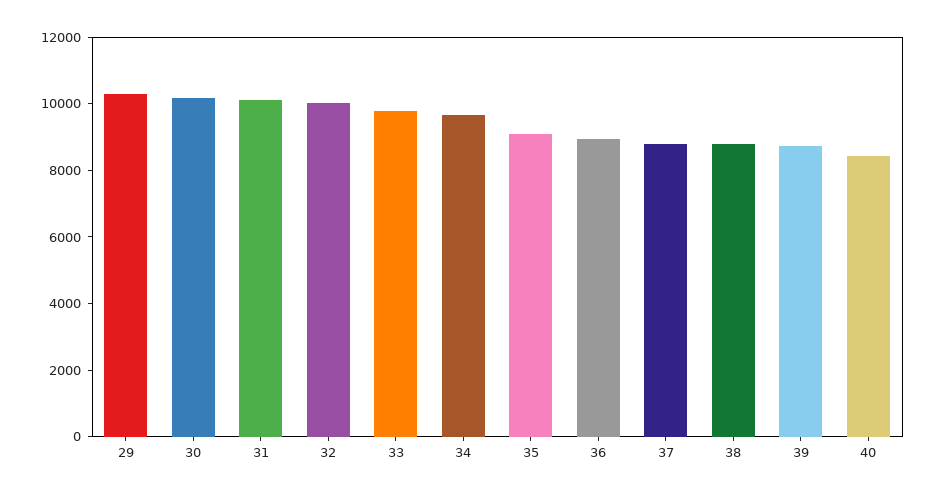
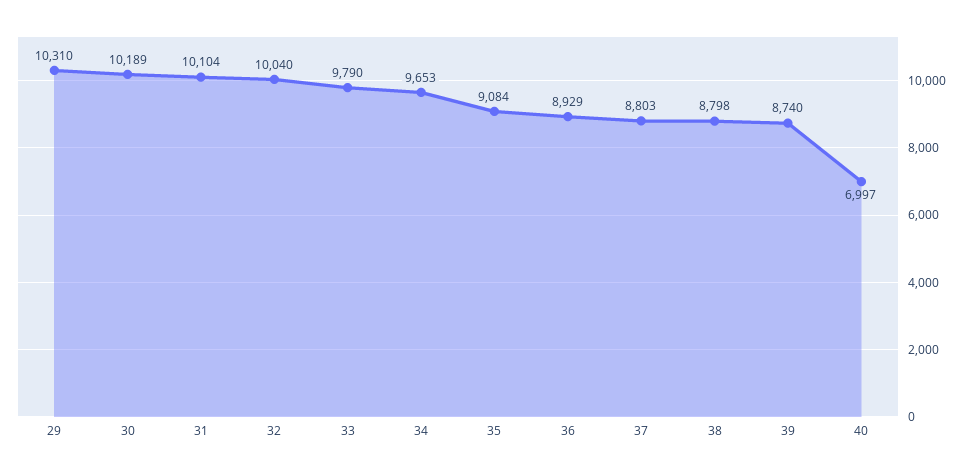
  {
    "29": 10310,
    "30": 10189,
    "31": 10104,
    "32": 10040,
    "33": 9790,
    "34": 9653,
    "35": 9084,
    "36": 8929,
    "37": 8803,
    "38": 8798,
    "39": 8740,
-   "40": 8500
+   "40": 6997
  }

